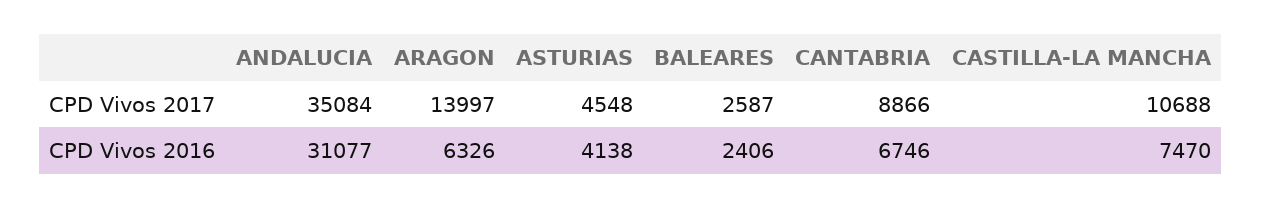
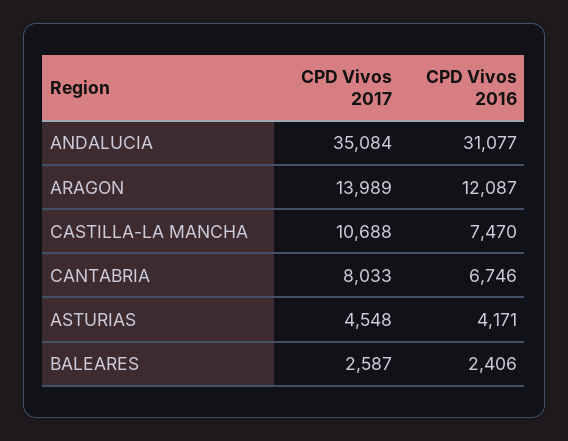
  {
    "ANDALUCIA": {
      "CPD Vivos 2017": 35084,
      "CPD Vivos 2016": 31077
    },
    "ARAGON": {
-     "CPD Vivos 2017": 13997,
+     "CPD Vivos 2017": 13989,
-     "CPD Vivos 2016": 6326
+     "CPD Vivos 2016": 12087
    },
    "ASTURIAS": {
      "CPD Vivos 2017": 4548,
-     "CPD Vivos 2016": 4138
+     "CPD Vivos 2016": 4171
    },
    "BALEARES": {
      "CPD Vivos 2017": 2587,
      "CPD Vivos 2016": 2406
    },
    "CANTABRIA": {
-     "CPD Vivos 2017": 8866,
+     "CPD Vivos 2017": 8033,
      "CPD Vivos 2016": 6746
    },
    "CASTILLA-LA MANCHA": {
      "CPD Vivos 2017": 10688,
      "CPD Vivos 2016": 7470
    }
  }

